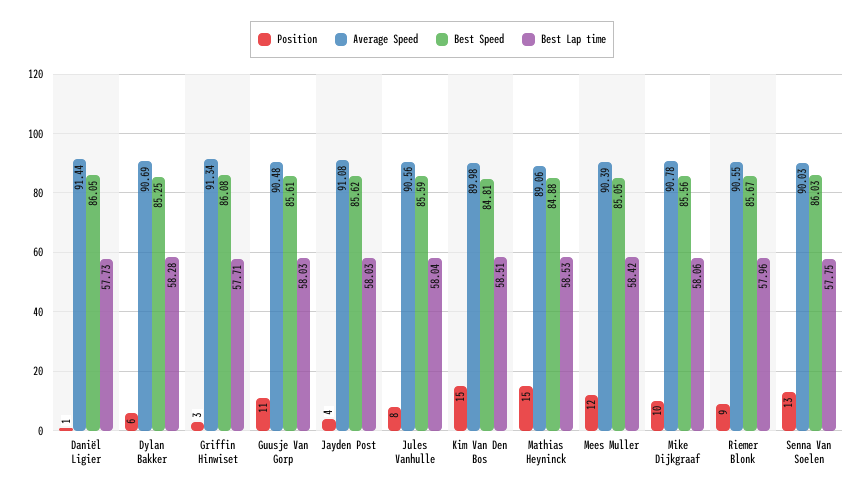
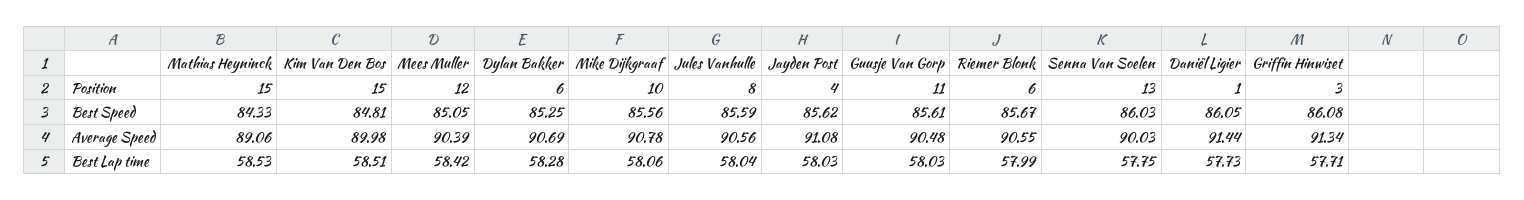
  {
    "Position": {
      "Daniël Ligier": 1,
      "Dylan Bakker": 6,
      "Griffin Hinwiset": 3,
      "Guusje Van Gorp": 11,
      "Jayden Post": 4,
      "Jules Vanhulle": 8,
      "Kim Van Den Bos": 15,
      "Mathias Heyninck": 15,
      "Mees Muller": 12,
      "Mike Dijkgraaf": 10,
-     "Riemer Blonk": 9,
+     "Riemer Blonk": 6,
      "Senna Van Soelen": 13
    },
    "Average Speed": {
      "Daniël Ligier": 91.44,
      "Dylan Bakker": 90.69,
      "Griffin Hinwiset": 91.34,
      "Guusje Van Gorp": 90.48,
      "Jayden Post": 91.08,
      "Jules Vanhulle": 90.56,
      "Kim Van Den Bos": 89.98,
      "Mathias Heyninck": 89.06,
      "Mees Muller": 90.39,
      "Mike Dijkgraaf": 90.78,
      "Riemer Blonk": 90.55,
      "Senna Van Soelen": 90.03
    },
    "Best Speed": {
      "Daniël Ligier": 86.05,
      "Dylan Bakker": 85.25,
      "Griffin Hinwiset": 86.08,
      "Guusje Van Gorp": 85.61,
      "Jayden Post": 85.62,
      "Jules Vanhulle": 85.59,
      "Kim Van Den Bos": 84.81,
-     "Mathias Heyninck": 84.88,
+     "Mathias Heyninck": 84.33,
      "Mees Muller": 85.05,
      "Mike Dijkgraaf": 85.56,
      "Riemer Blonk": 85.67,
      "Senna Van Soelen": 86.03
    },
    "Best Lap time": {
      "Daniël Ligier": 57.73,
      "Dylan Bakker": 58.28,
      "Griffin Hinwiset": 57.71,
      "Guusje Van Gorp": 58.03,
      "Jayden Post": 58.03,
      "Jules Vanhulle": 58.04,
      "Kim Van Den Bos": 58.51,
      "Mathias Heyninck": 58.53,
      "Mees Muller": 58.42,
      "Mike Dijkgraaf": 58.06,
-     "Riemer Blonk": 57.96,
+     "Riemer Blonk": 57.99,
      "Senna Van Soelen": 57.75
    }
  }

